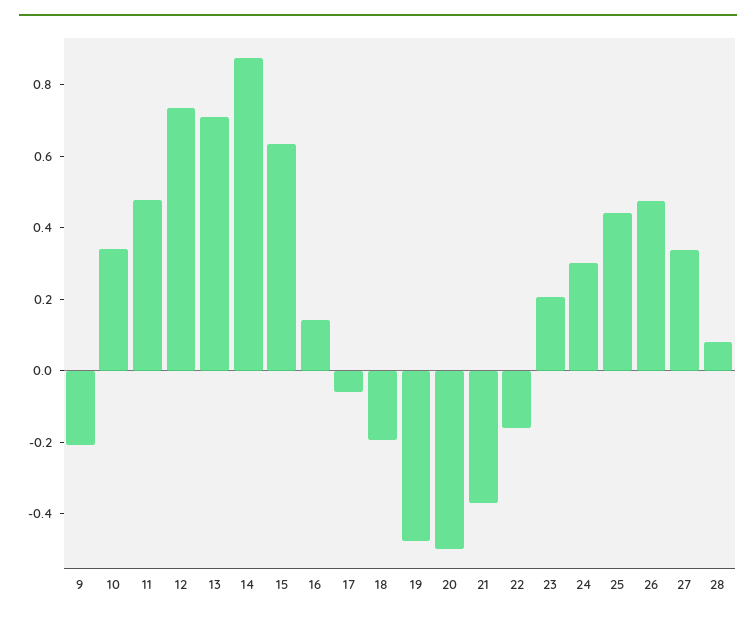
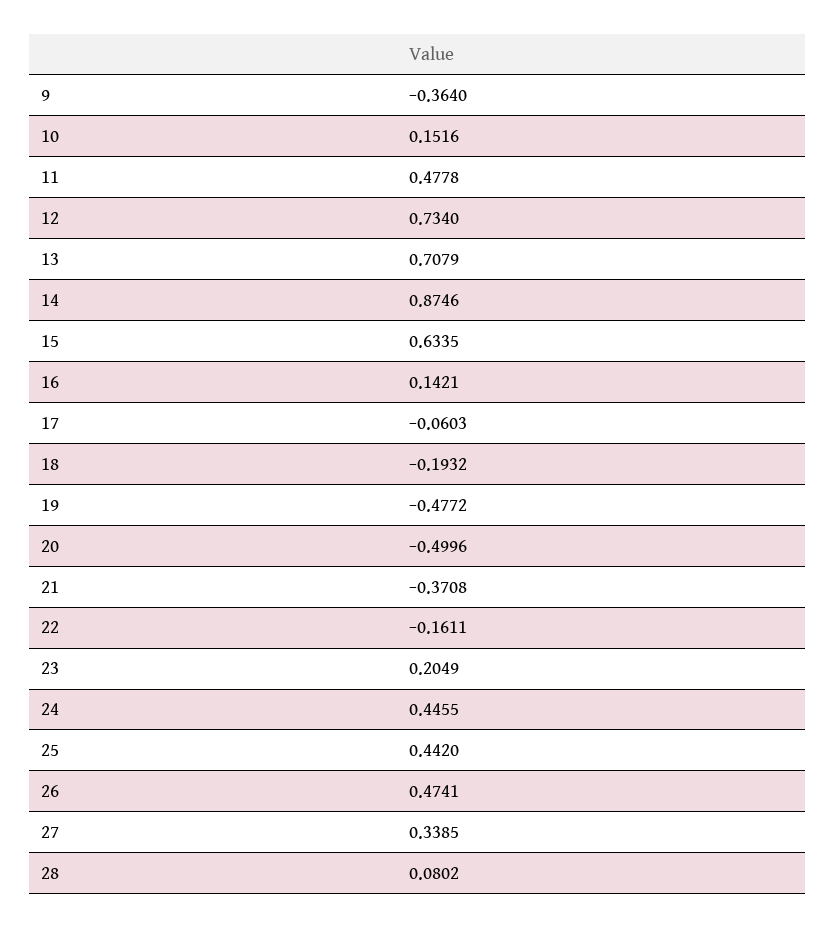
  {
-   "9": -0.2,
+   "9": -0.364,
-   "10": 0.35,
+   "10": 0.1516,
    "11": 0.4778,
    "12": 0.734,
    "13": 0.7079,
    "14": 0.8746,
    "15": 0.6335,
    "16": 0.1421,
    "17": -0.0603,
    "18": -0.1932,
    "19": -0.4772,
    "20": -0.4996,
    "21": -0.3708,
    "22": -0.1611,
    "23": 0.2049,
-   "24": 0.3,
+   "24": 0.4455,
    "25": 0.442,
    "26": 0.4741,
    "27": 0.3385,
    "28": 0.0802
  }

